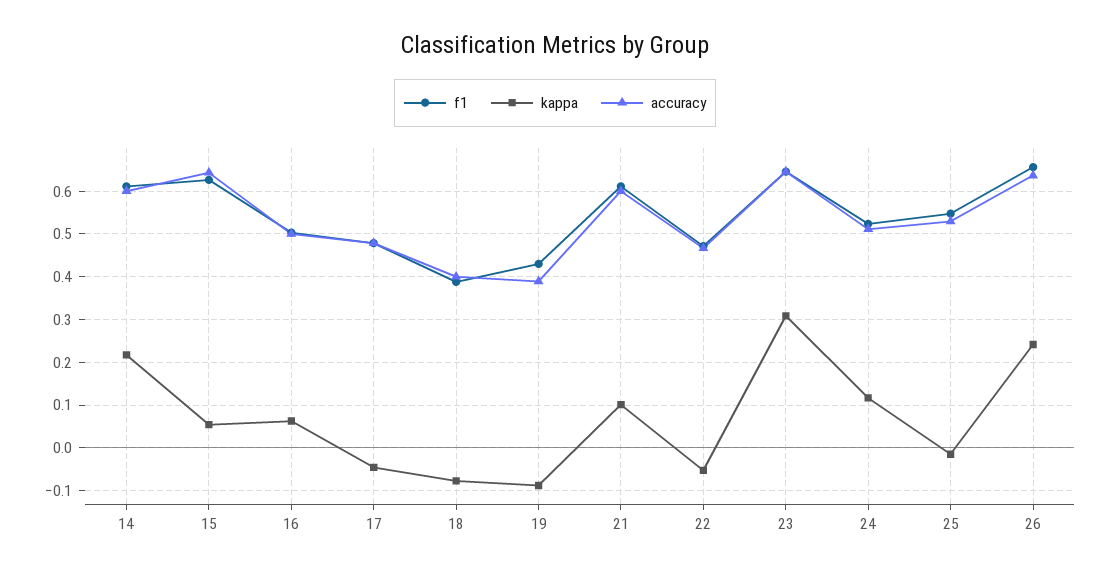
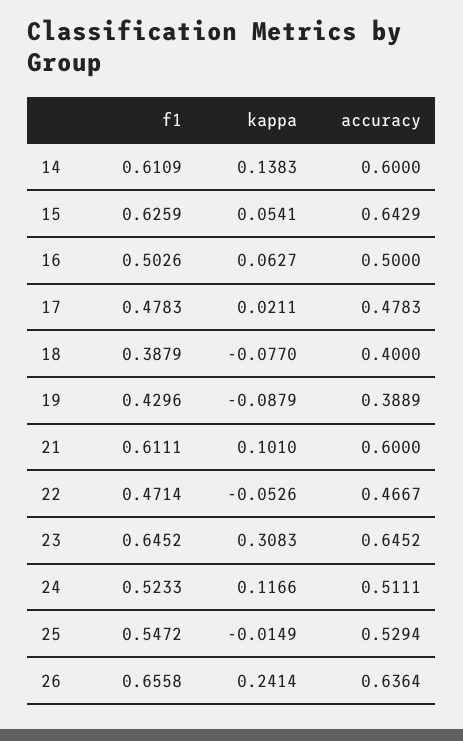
  {
    "f1": {
      "14": 0.6109,
      "15": 0.6259,
      "16": 0.5026,
      "17": 0.4783,
      "18": 0.3879,
      "19": 0.4296,
      "21": 0.6111,
      "22": 0.4714,
      "23": 0.6452,
      "24": 0.5233,
      "25": 0.5472,
      "26": 0.6558
    },
    "kappa": {
-     "14": 0.22,
+     "14": 0.1383,
      "15": 0.0541,
      "16": 0.0627,
-     "17": -0.04,
+     "17": 0.0211,
      "18": -0.077,
      "19": -0.0879,
      "21": 0.101,
      "22": -0.0526,
      "23": 0.3083,
      "24": 0.1166,
      "25": -0.0149,
      "26": 0.2414
    },
    "accuracy": {
      "14": 0.6,
      "15": 0.6429,
      "16": 0.5,
      "17": 0.4783,
      "18": 0.4,
      "19": 0.3889,
      "21": 0.6,
      "22": 0.4667,
      "23": 0.6452,
      "24": 0.5111,
      "25": 0.5294,
      "26": 0.6364
    }
  }

